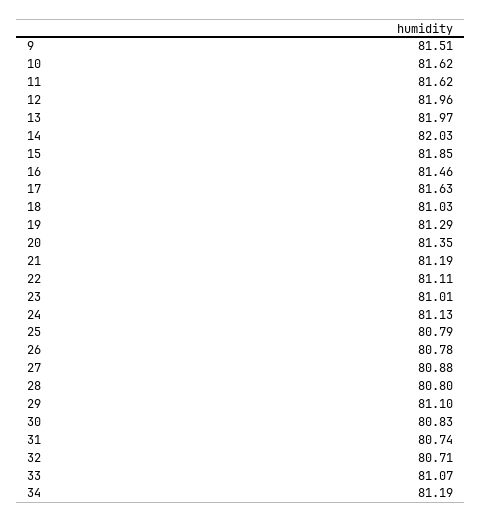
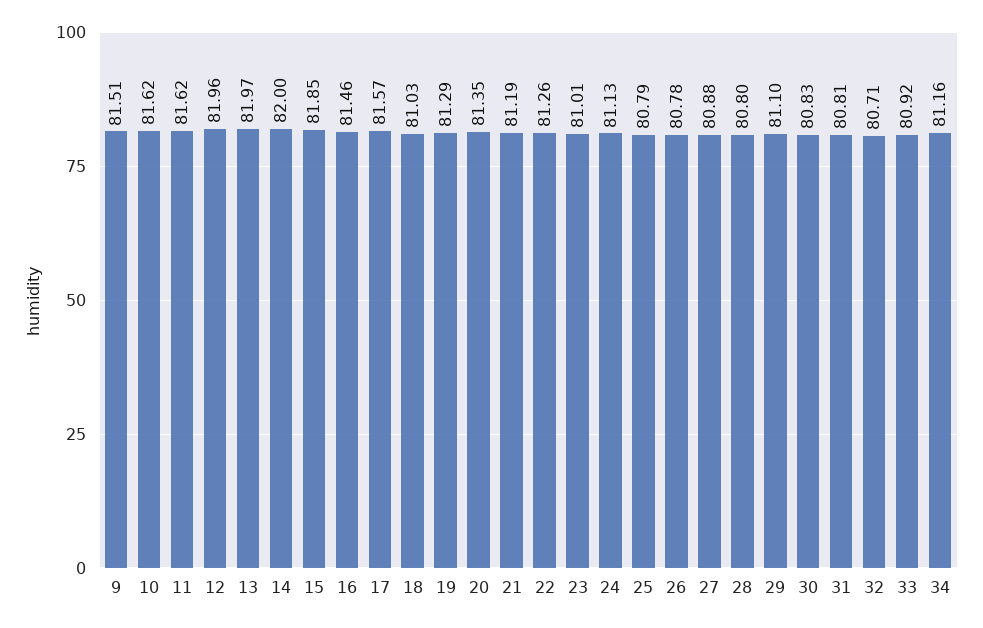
  {
    "9": 81.51,
    "10": 81.62,
    "11": 81.62,
    "12": 81.96,
    "13": 81.97,
-   "14": 82.03,
+   "14": 82,
    "15": 81.85,
    "16": 81.46,
-   "17": 81.63,
+   "17": 81.57,
    "18": 81.03,
    "19": 81.29,
    "20": 81.35,
    "21": 81.19,
-   "22": 81.11,
+   "22": 81.26,
    "23": 81.01,
    "24": 81.13,
    "25": 80.79,
    "26": 80.78,
    "27": 80.88,
    "28": 80.8,
    "29": 81.1,
    "30": 80.83,
-   "31": 80.74,
+   "31": 80.81,
    "32": 80.71,
-   "33": 81.07,
+   "33": 80.92,
-   "34": 81.19
+   "34": 81.16
  }

